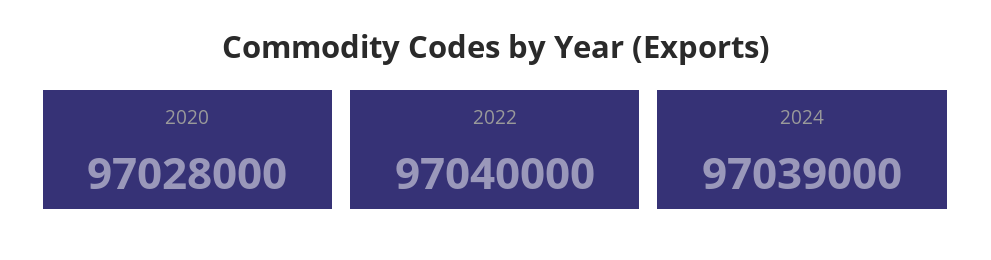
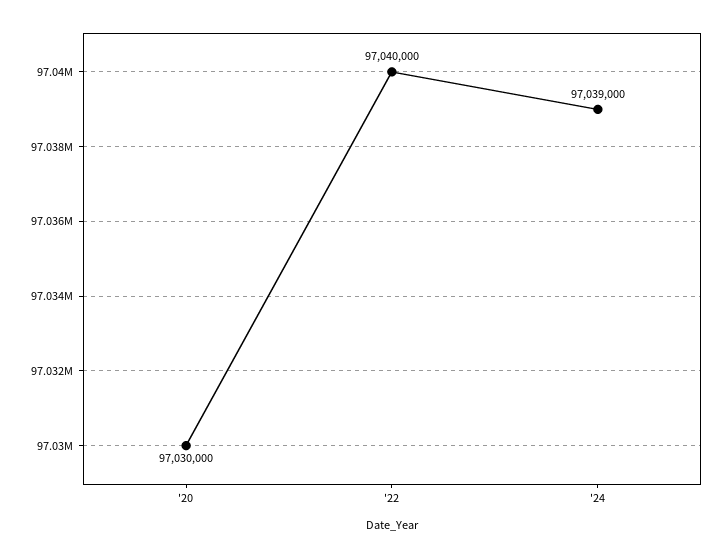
  {
-   "2020": 97028000,
+   "2020": 97030000,
    "2022": 97040000,
    "2024": 97039000
  }

